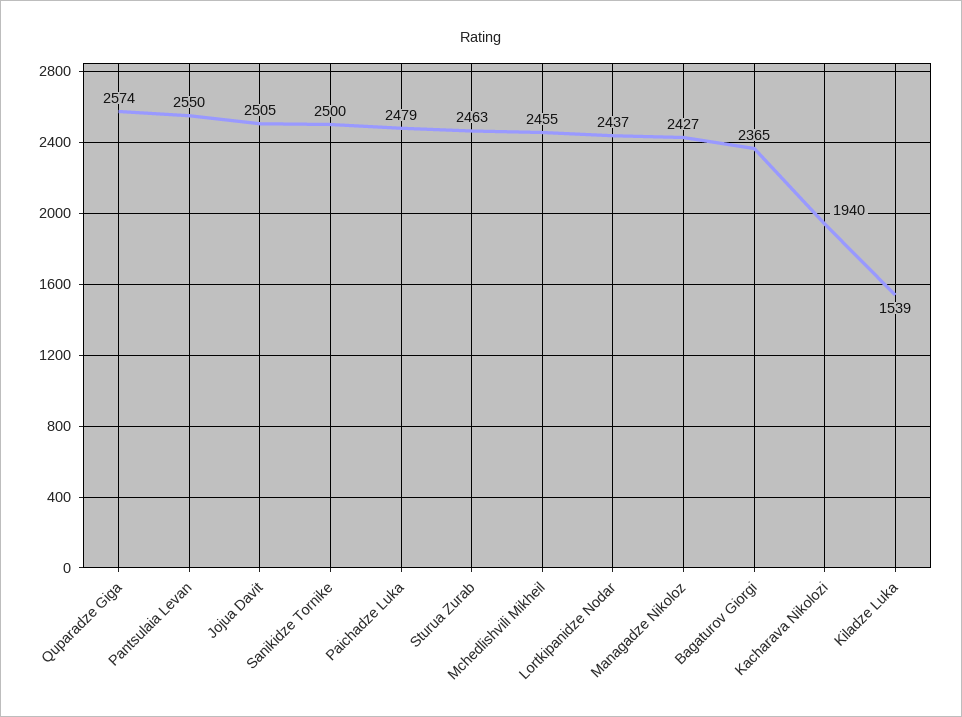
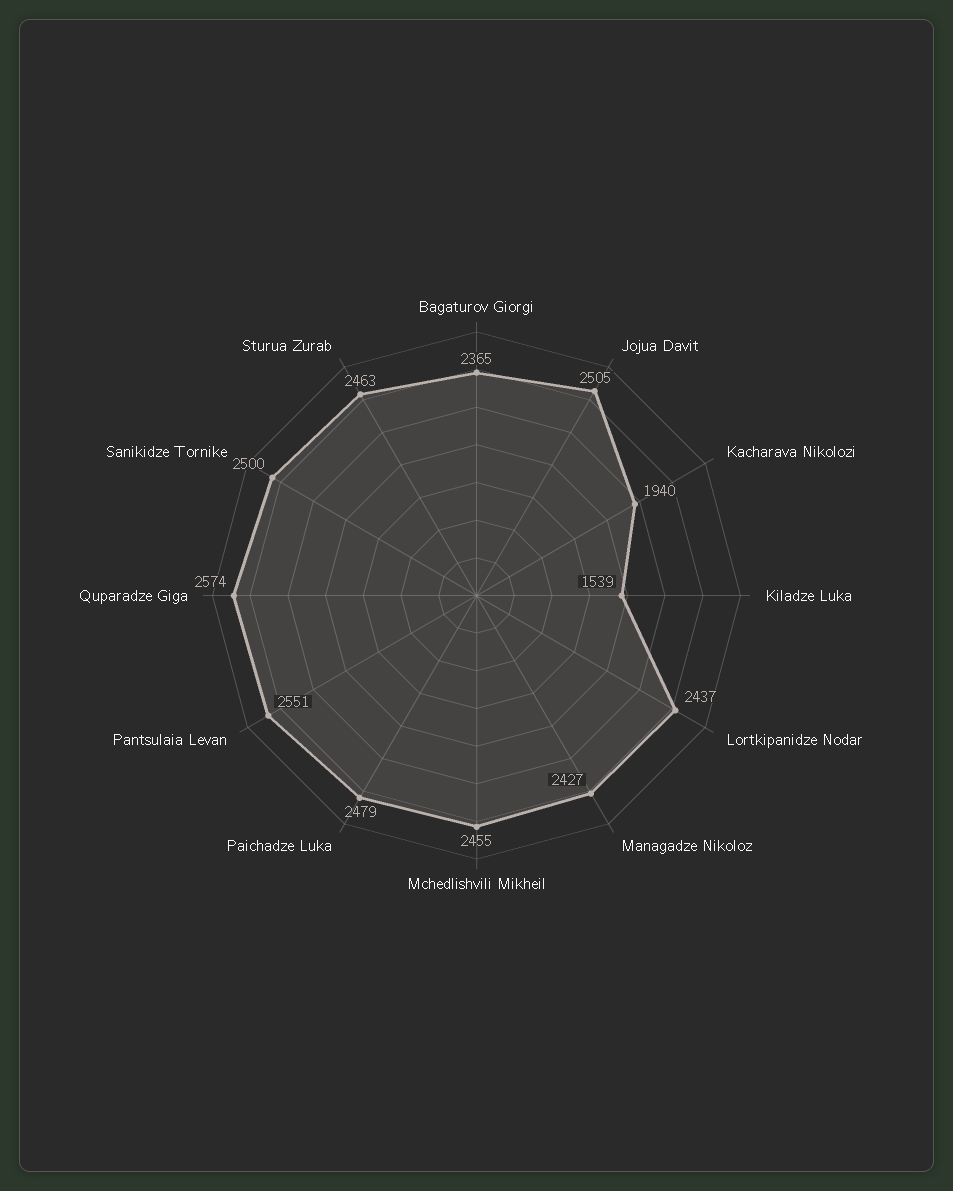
  {
    "Quparadze Giga": 2574,
-   "Pantsulaia Levan": 2550,
+   "Pantsulaia Levan": 2551,
    "Jojua Davit": 2505,
    "Sanikidze Tornike": 2500,
    "Paichadze Luka": 2479,
    "Sturua Zurab": 2463,
    "Mchedlishvili Mikheil": 2455,
    "Lortkipanidze Nodar": 2437,
    "Managadze Nikoloz": 2427,
    "Bagaturov Giorgi": 2365,
    "Kacharava Nikolozi": 1940,
    "Kiladze Luka": 1539
  }

